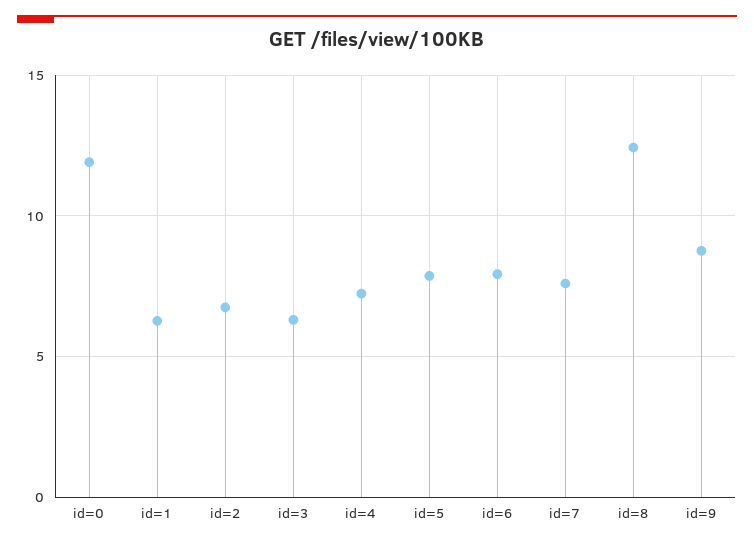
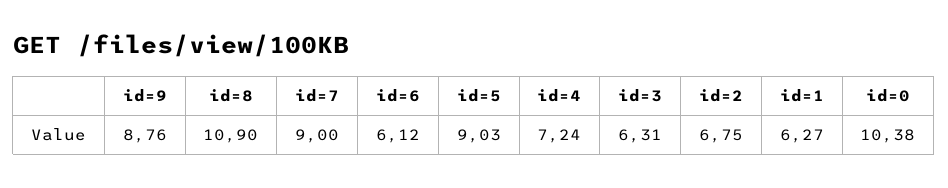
  {
-   "id=0": 12,
+   "id=0": 10.38,
    "id=1": 6.27,
    "id=2": 6.75,
    "id=3": 6.31,
    "id=4": 7.24,
-   "id=5": 8,
+   "id=5": 9.03,
-   "id=6": 8,
+   "id=6": 6.12,
-   "id=7": 7.5,
+   "id=7": 9,
-   "id=8": 12.5,
+   "id=8": 10.9,
    "id=9": 8.76
  }

